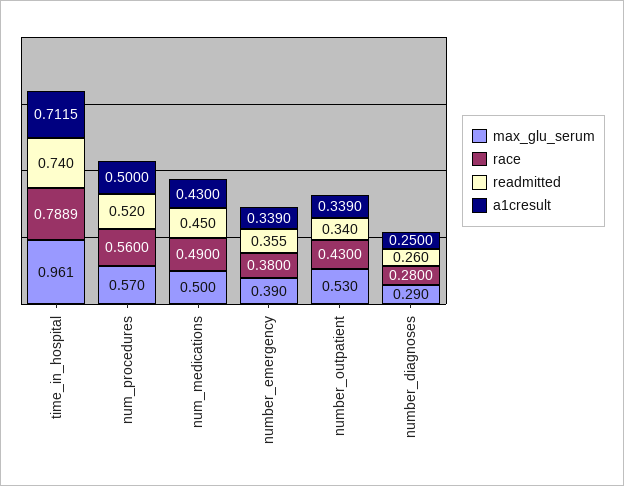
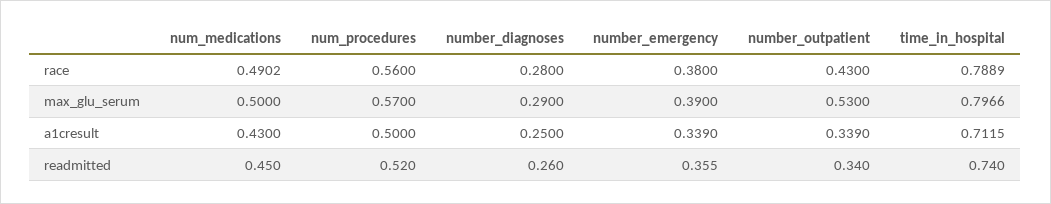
  {
    "max_glu_serum": {
-     "time_in_hospital": 0.961,
+     "time_in_hospital": 0.7966,
      "num_procedures": 0.57,
      "num_medications": 0.5,
      "number_emergency": 0.39,
      "number_outpatient": 0.53,
      "number_diagnoses": 0.29
    },
    "race": {
      "time_in_hospital": 0.7889,
      "num_procedures": 0.56,
-     "num_medications": 0.49,
+     "num_medications": 0.4902,
      "number_emergency": 0.38,
      "number_outpatient": 0.43,
      "number_diagnoses": 0.28
    },
    "readmitted": {
      "time_in_hospital": 0.74,
      "num_procedures": 0.52,
      "num_medications": 0.45,
      "number_emergency": 0.355,
      "number_outpatient": 0.34,
      "number_diagnoses": 0.26
    },
    "a1cresult": {
      "time_in_hospital": 0.7115,
      "num_procedures": 0.5,
      "num_medications": 0.43,
      "number_emergency": 0.339,
      "number_outpatient": 0.339,
      "number_diagnoses": 0.25
    }
  }

